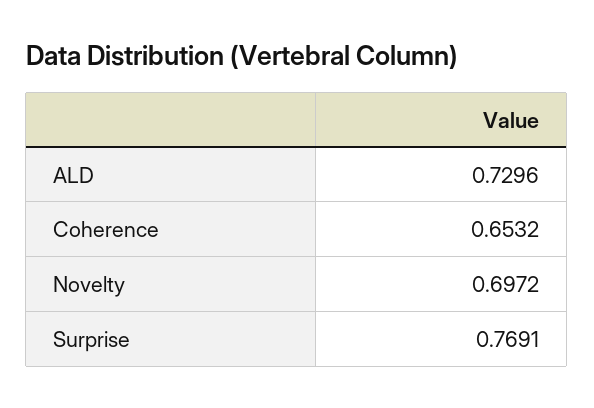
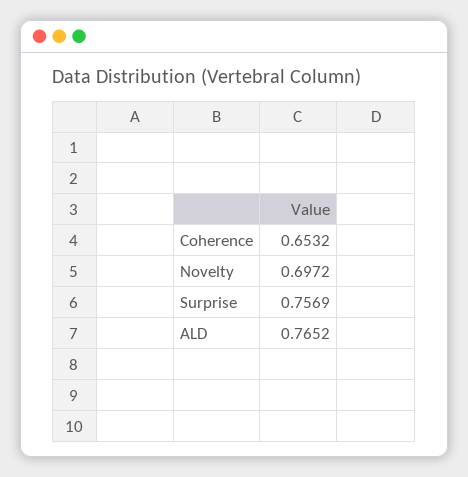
  {
-   "ALD": 0.7296,
+   "ALD": 0.7652,
    "Coherence": 0.6532,
    "Novelty": 0.6972,
-   "Surprise": 0.7691
+   "Surprise": 0.7569
  }

